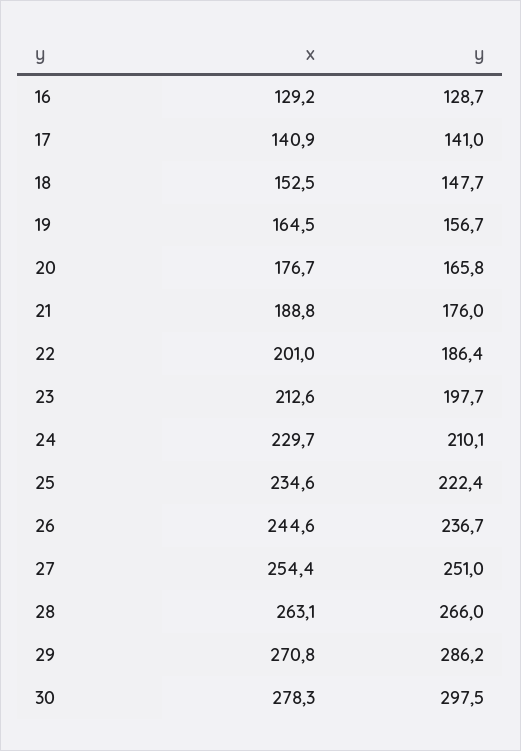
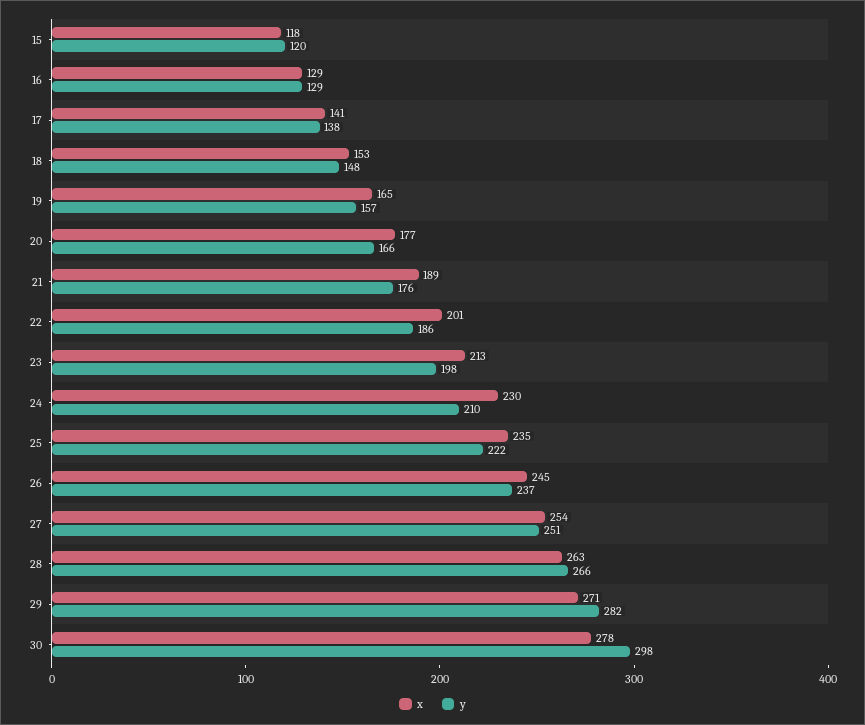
  {
    "x": {
      "16": 129.2,
      "17": 140.9,
      "18": 152.5,
      "19": 164.5,
      "20": 176.7,
      "21": 188.8,
      "22": 201,
      "23": 212.6,
      "24": 229.7,
      "25": 234.6,
      "26": 244.6,
      "27": 254.4,
      "28": 263.1,
      "29": 270.8,
-     "30": 278.3
+     "30": 278.3,
+     "15": 118
    },
    "y": {
      "16": 128.7,
-     "17": 141,
+     "17": 138,
      "18": 147.7,
      "19": 156.7,
      "20": 165.8,
      "21": 176,
      "22": 186.4,
      "23": 197.7,
      "24": 210.1,
      "25": 222.4,
      "26": 236.7,
      "27": 251,
      "28": 266,
-     "29": 286.2,
+     "29": 282,
-     "30": 297.5
+     "30": 297.5,
+     "15": 120
    }
  }

